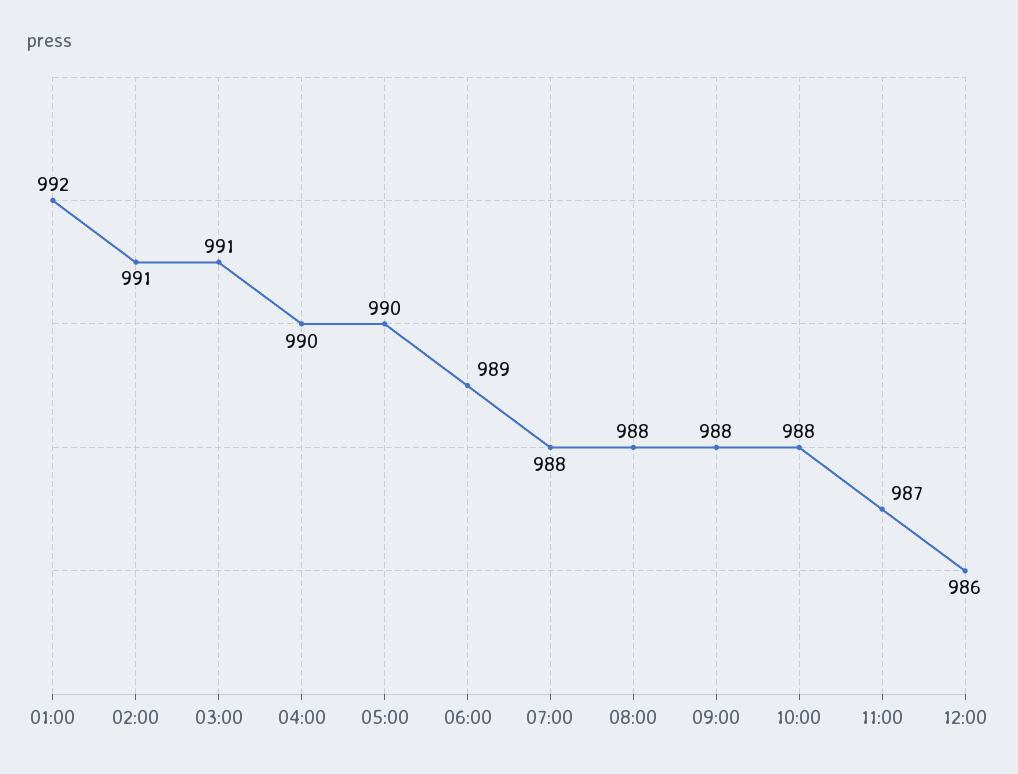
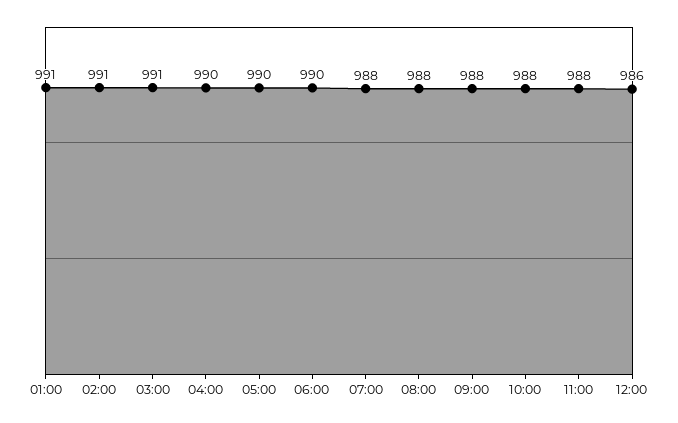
  {
-   "01:00": 992,
+   "01:00": 991,
    "02:00": 991,
    "03:00": 991,
    "04:00": 990,
    "05:00": 990,
-   "06:00": 989,
+   "06:00": 990,
    "07:00": 988,
    "08:00": 988,
    "09:00": 988,
    "10:00": 988,
-   "11:00": 987,
+   "11:00": 988,
    "12:00": 986
  }

